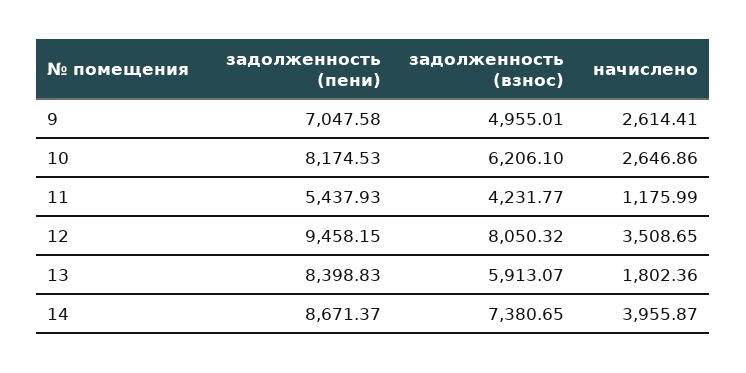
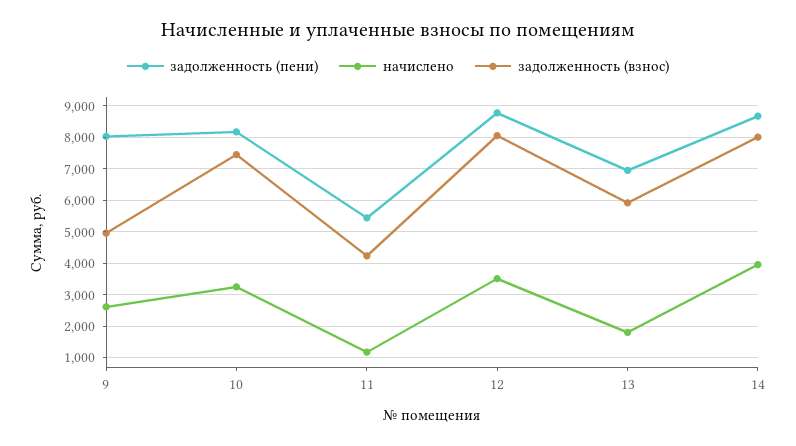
  {
    "задолженность (пени)": {
-     "9": 7047.58,
+     "9": 8000,
      "10": 8174.53,
      "11": 5437.93,
-     "12": 9458.15,
+     "12": 8800,
-     "13": 8398.83,
+     "13": 7000,
      "14": 8671.37
    },
    "задолженность (взнос)": {
      "9": 4955.01,
-     "10": 6206.1,
+     "10": 7400,
      "11": 4231.77,
      "12": 8050.32,
      "13": 5913.07,
-     "14": 7380.65
+     "14": 8000
    },
    "начислено": {
      "9": 2614.41,
-     "10": 2646.86,
+     "10": 3200,
      "11": 1175.99,
      "12": 3508.65,
      "13": 1802.36,
      "14": 3955.87
    }
  }

